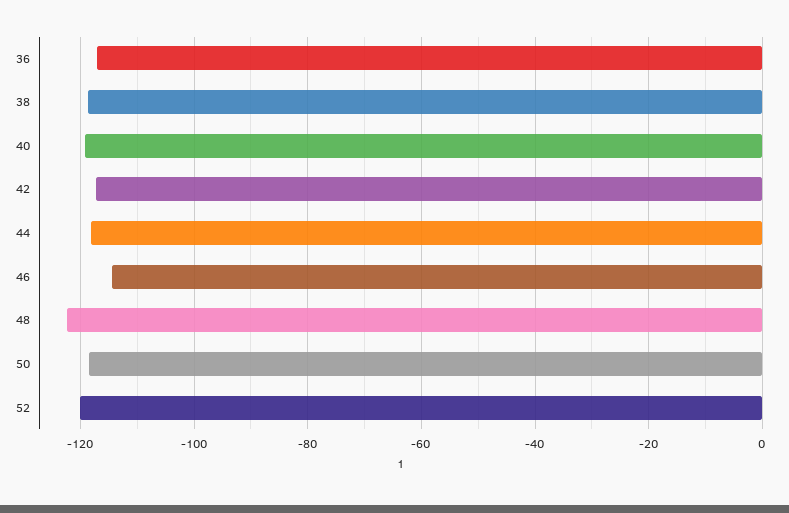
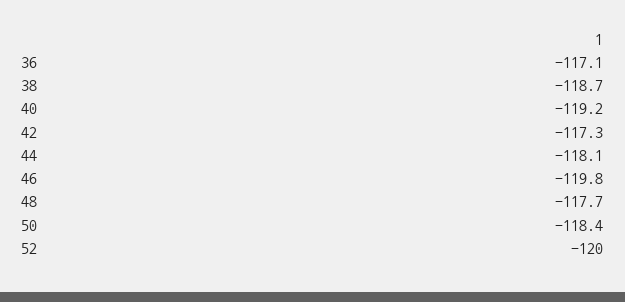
  {
    "36": -117.1,
    "38": -118.7,
    "40": -119.2,
    "42": -117.3,
    "44": -118.1,
-   "46": -114,
+   "46": -119.8,
-   "48": -122,
+   "48": -117.7,
    "50": -118.4,
    "52": -120
  }

